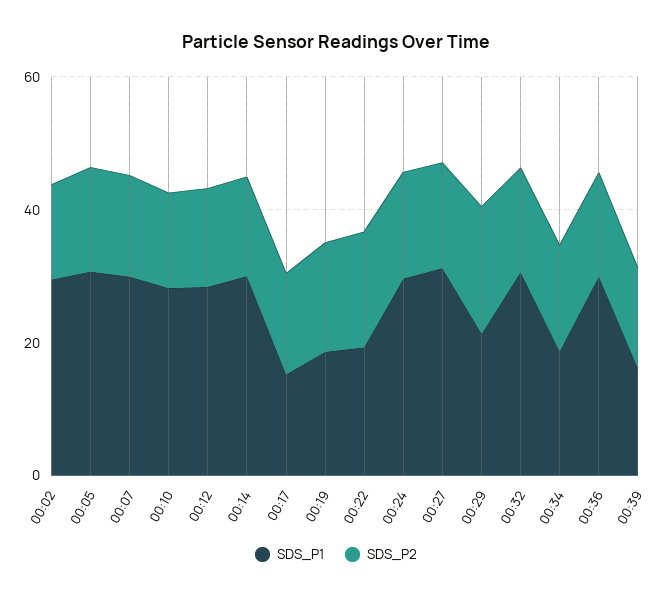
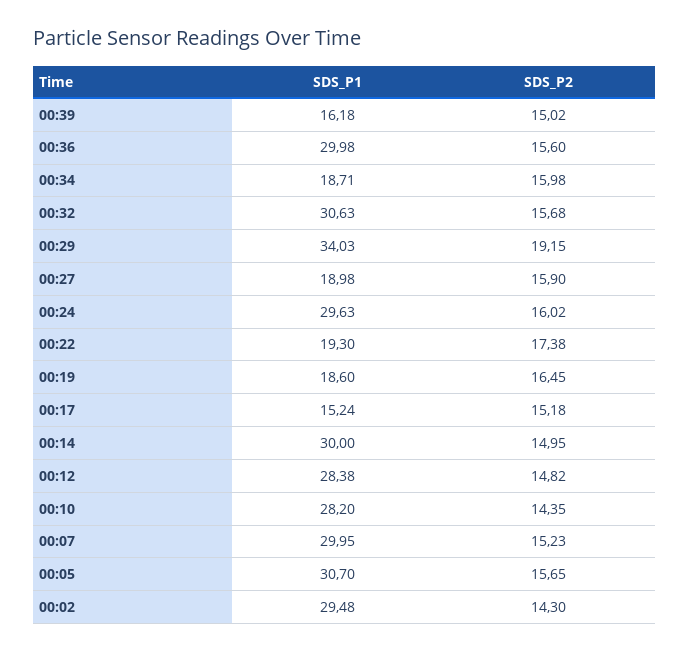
  {
    "SDS_P1": {
      "00:02": 29.48,
      "00:05": 30.7,
      "00:07": 29.95,
      "00:10": 28.2,
      "00:12": 28.38,
      "00:14": 30,
      "00:17": 15.24,
      "00:19": 18.6,
      "00:22": 19.3,
      "00:24": 29.63,
-     "00:27": 30,
+     "00:27": 18.98,
-     "00:29": 20,
+     "00:29": 34.03,
      "00:32": 30.63,
      "00:34": 18.71,
      "00:36": 29.98,
      "00:39": 16.18
    },
    "SDS_P2": {
      "00:02": 14.3,
      "00:05": 15.65,
      "00:07": 15.23,
      "00:10": 14.35,
      "00:12": 14.82,
      "00:14": 14.95,
      "00:17": 15.18,
      "00:19": 16.45,
      "00:22": 17.38,
      "00:24": 16.02,
      "00:27": 15.9,
      "00:29": 19.15,
      "00:32": 15.68,
      "00:34": 15.98,
      "00:36": 15.6,
      "00:39": 15.02
    }
  }

